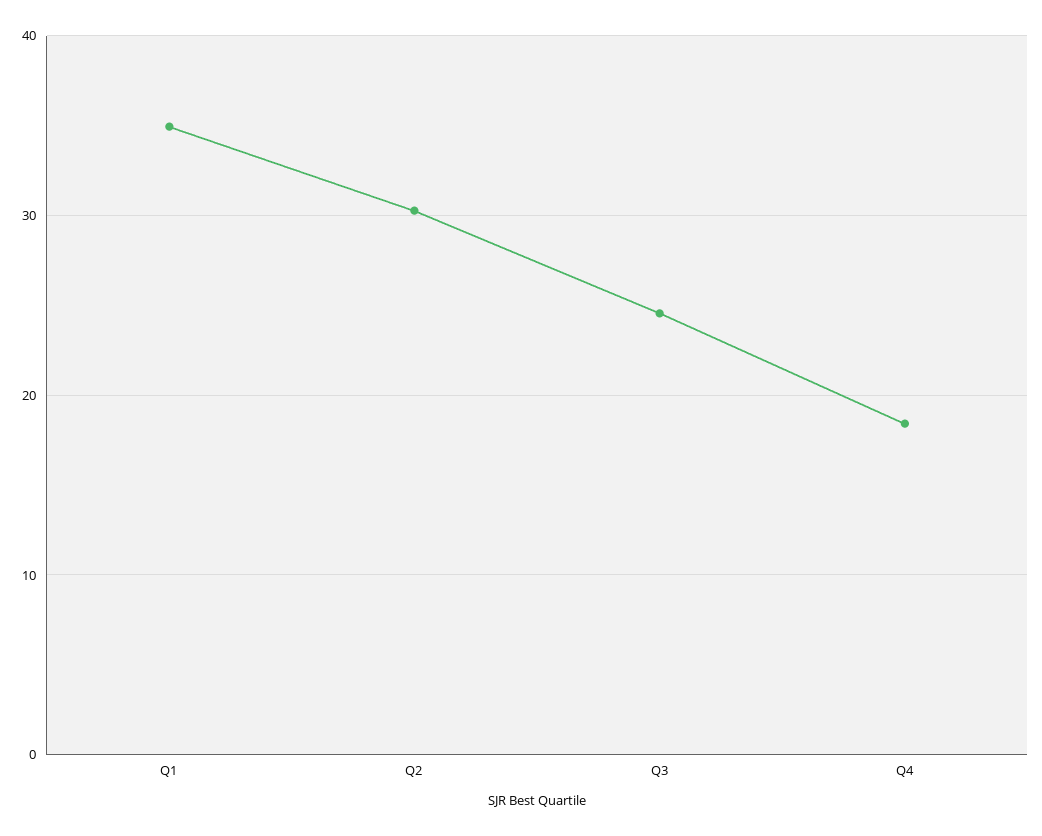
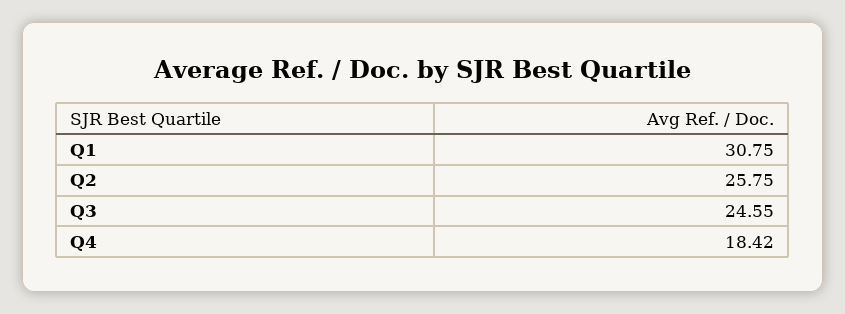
  {
-   "Q1": 35,
+   "Q1": 30.75,
-   "Q2": 30,
+   "Q2": 25.75,
    "Q3": 24.55,
    "Q4": 18.42
  }

